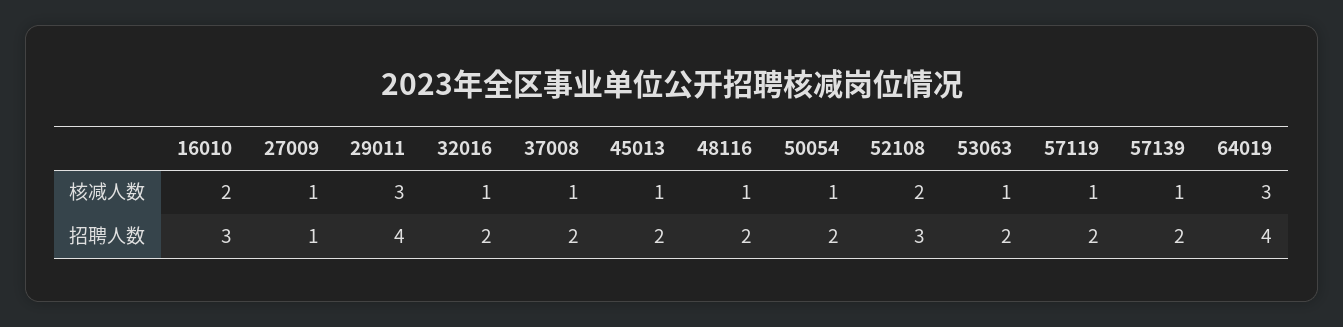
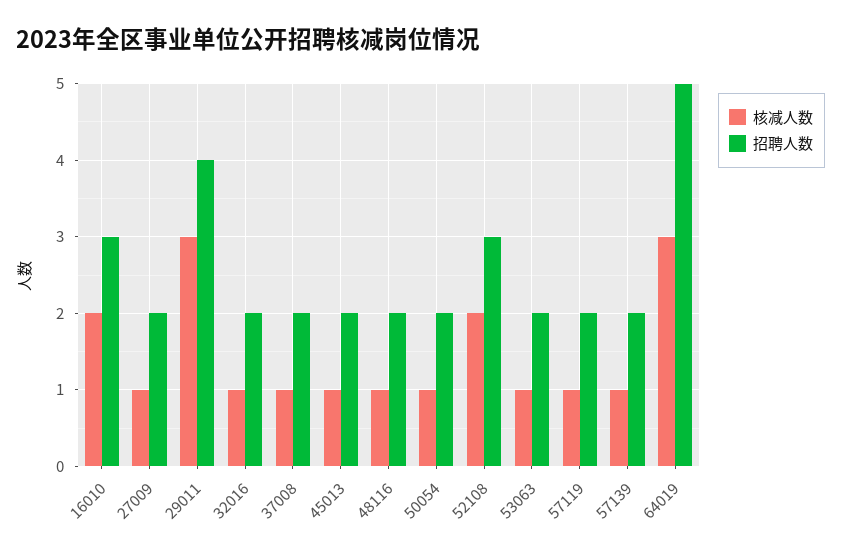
  {
    "核减人数": {
      "16010": 2,
      "27009": 1,
      "29011": 3,
      "32016": 1,
      "37008": 1,
      "45013": 1,
      "48116": 1,
      "50054": 1,
      "52108": 2,
      "53063": 1,
      "57119": 1,
      "57139": 1,
      "64019": 3
    },
    "招聘人数": {
      "16010": 3,
-     "27009": 1,
+     "27009": 2,
      "29011": 4,
      "32016": 2,
      "37008": 2,
      "45013": 2,
      "48116": 2,
      "50054": 2,
      "52108": 3,
      "53063": 2,
      "57119": 2,
      "57139": 2,
-     "64019": 4
+     "64019": 5
    }
  }

